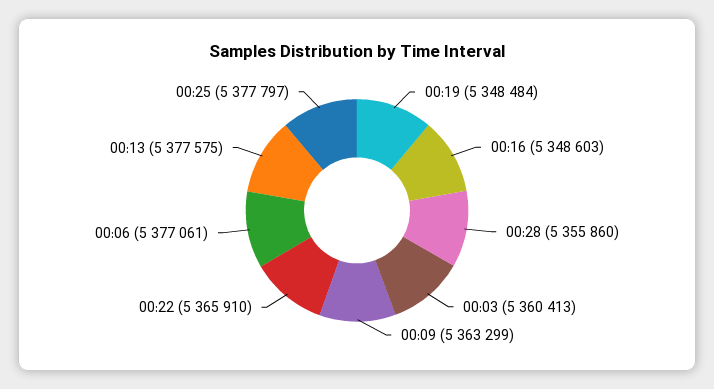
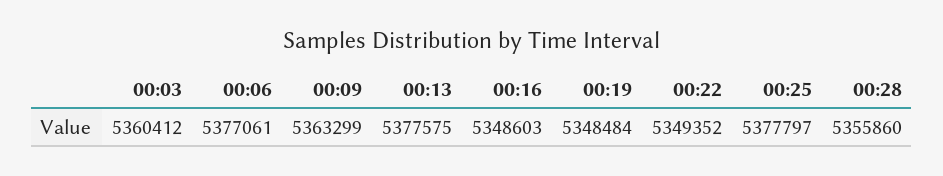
  {
    "00:19": 5348484,
    "00:16": 5348603,
    "00:28": 5355860,
-   "00:03": 5360413,
+   "00:03": 5360412,
    "00:09": 5363299,
-   "00:22": 5365910,
+   "00:22": 5349352,
    "00:06": 5377061,
    "00:13": 5377575,
    "00:25": 5377797
  }

